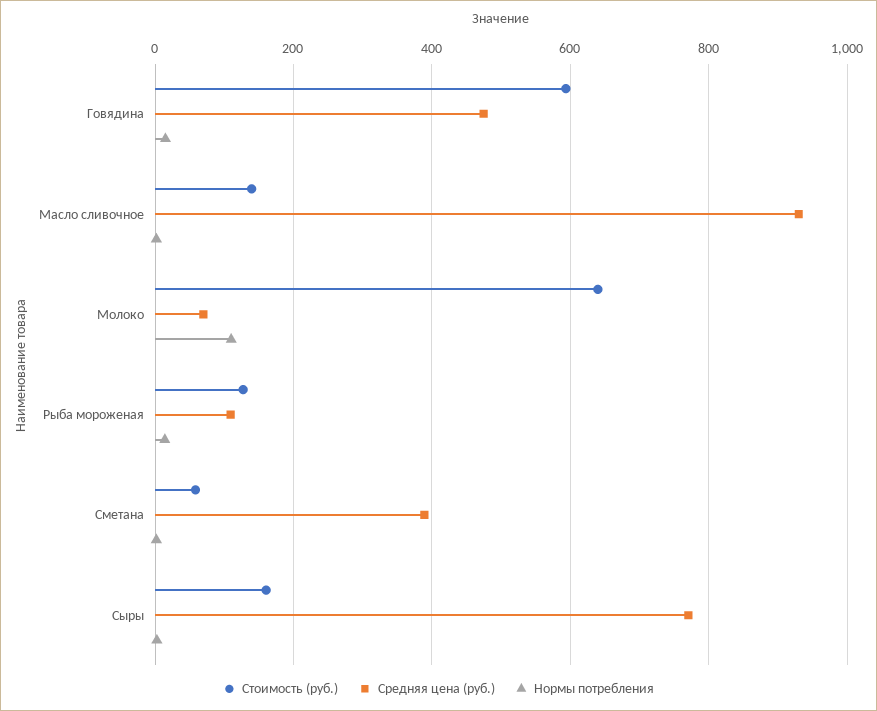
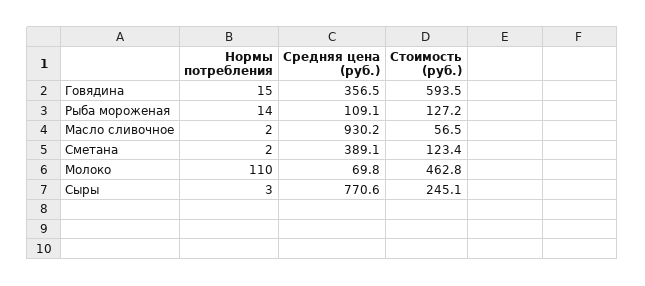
  {
    "Стоимость (руб.)": {
      "Говядина": 593.5,
-     "Масло сливочное": 140,
+     "Масло сливочное": 56.5,
-     "Молоко": 640,
+     "Молоко": 462.8,
      "Рыба мороженая": 127.2,
-     "Сметана": 60,
+     "Сметана": 123.4,
-     "Сыры": 160
+     "Сыры": 245.1
    },
    "Средняя цена (руб.)": {
-     "Говядина": 480,
+     "Говядина": 356.5,
      "Масло сливочное": 930.2,
      "Молоко": 69.8,
      "Рыба мороженая": 109.1,
      "Сметана": 389.1,
      "Сыры": 770.6
    },
    "Нормы потребления": {
      "Говядина": 15,
      "Масло сливочное": 2,
      "Молоко": 110,
      "Рыба мороженая": 14,
      "Сметана": 2,
      "Сыры": 3
    }
  }

